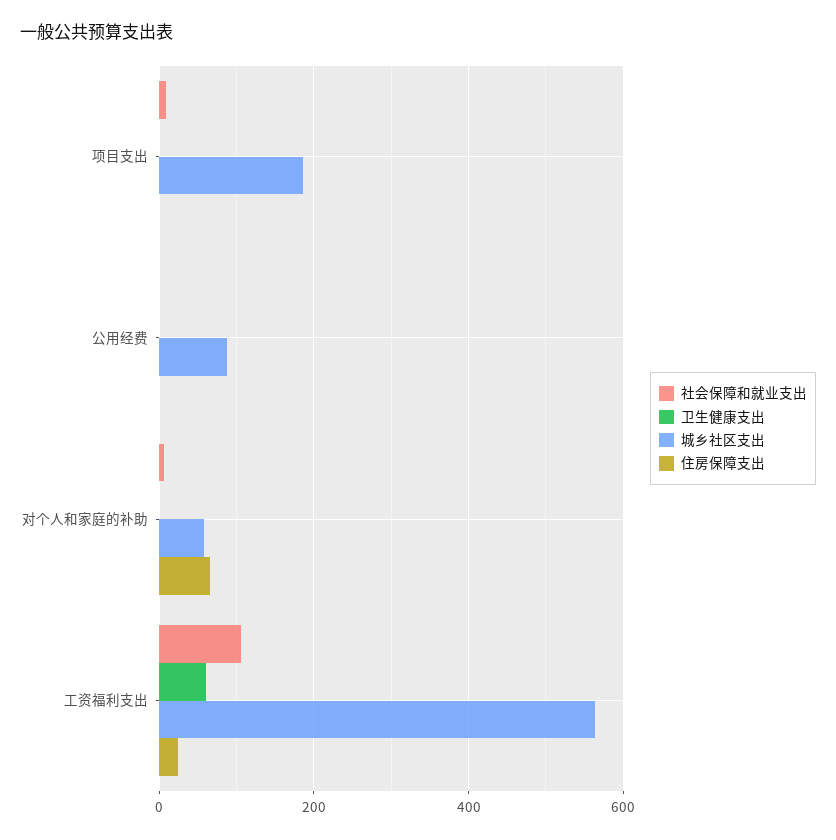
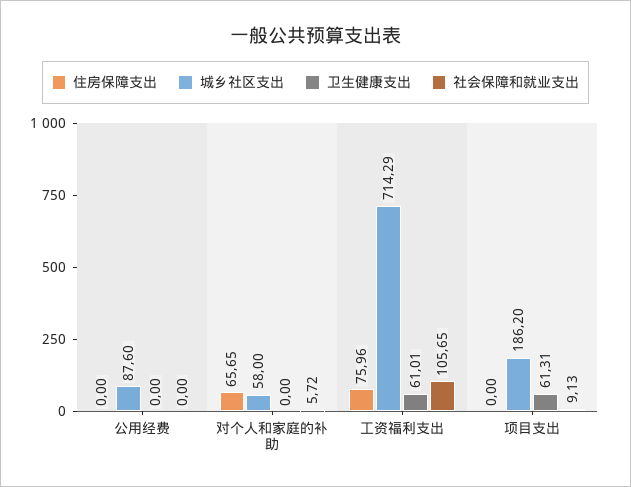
  {
    "社会保障和就业支出": {
      "项目支出": 9.13,
      "公用经费": 0,
      "对个人和家庭的补助": 5.72,
      "工资福利支出": 105.65
    },
    "卫生健康支出": {
-     "项目支出": 0,
+     "项目支出": 61.31,
      "公用经费": 0,
      "对个人和家庭的补助": 0,
      "工资福利支出": 61.01
    },
    "城乡社区支出": {
      "项目支出": 186.2,
      "公用经费": 87.6,
      "对个人和家庭的补助": 58,
-     "工资福利支出": 560
+     "工资福利支出": 714.29
    },
    "住房保障支出": {
      "项目支出": 0,
      "公用经费": 0,
      "对个人和家庭的补助": 65.65,
-     "工资福利支出": 20
+     "工资福利支出": 75.96
    }
  }

